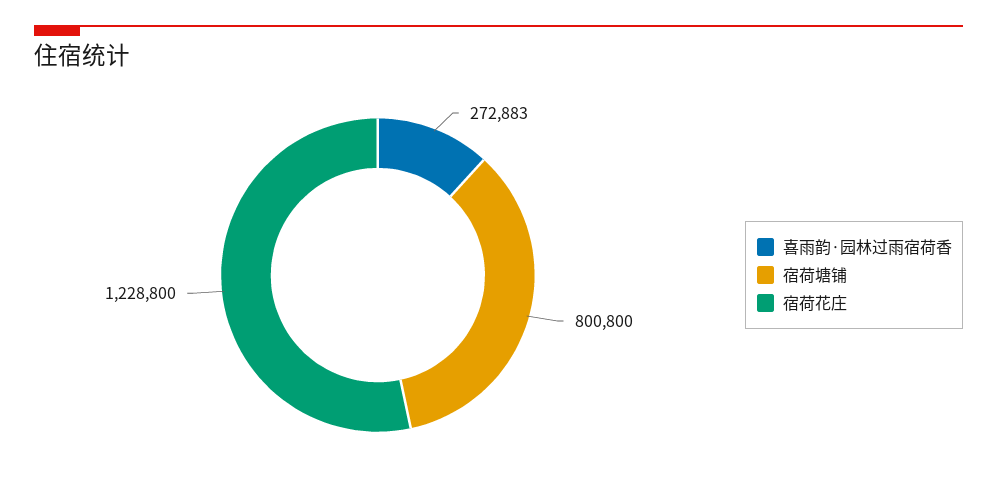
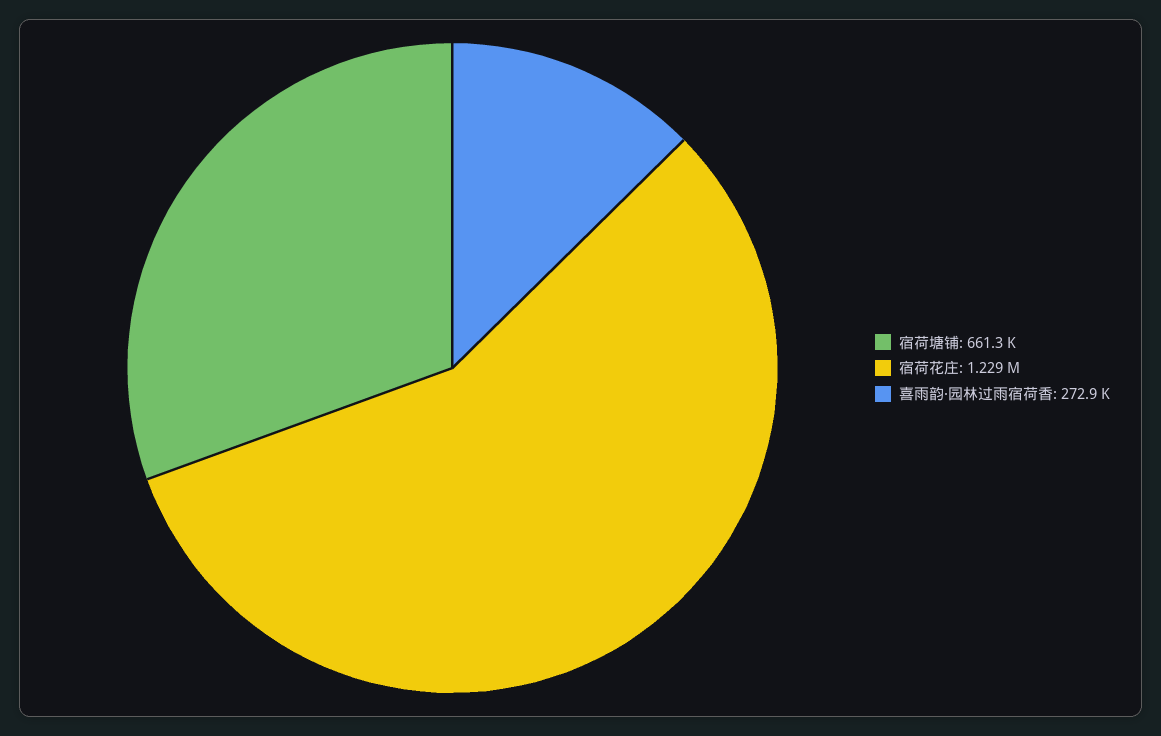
  {
    "喜雨韵·园林过雨宿荷香": 272883,
-   "宿荷塘铺": 800800,
+   "宿荷塘铺": 661300,
    "宿荷花庄": 1228800
  }

